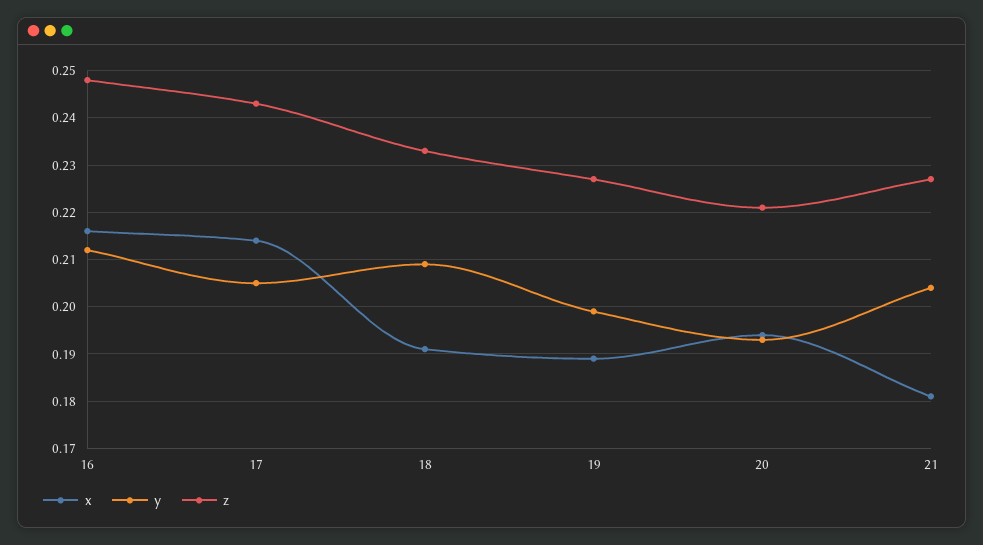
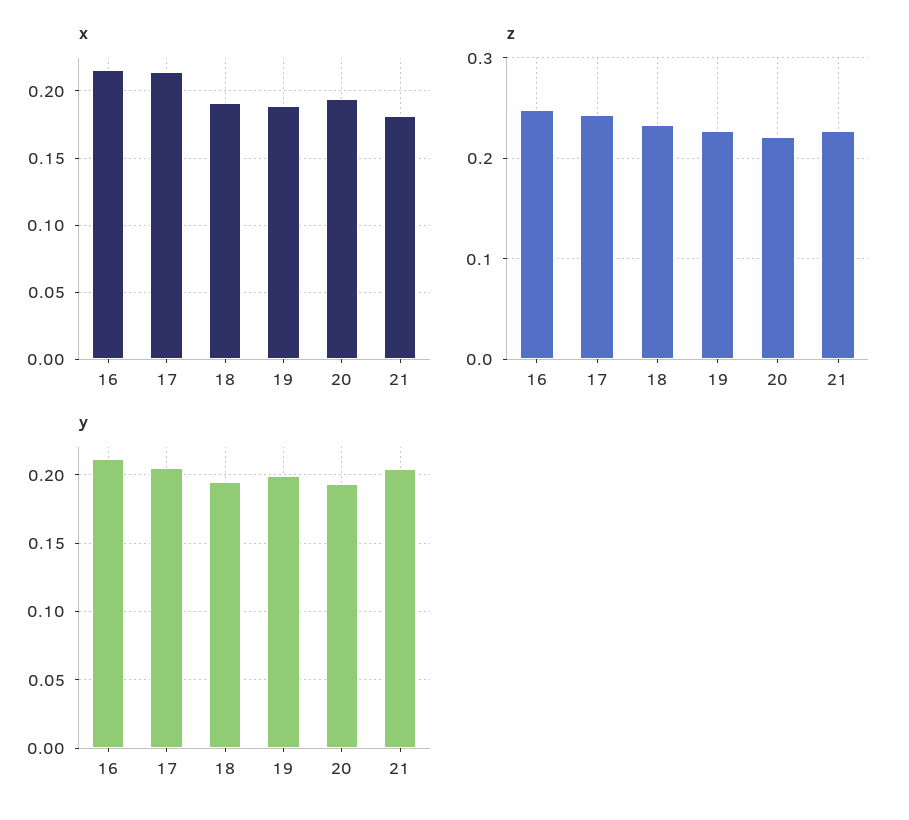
  {
    "x": {
      "16": 0.215,
      "17": 0.215,
      "18": 0.19,
      "19": 0.19,
      "20": 0.195,
      "21": 0.18
    },
    "y": {
      "16": 0.21,
      "17": 0.205,
-     "18": 0.21,
+     "18": 0.195,
      "19": 0.2,
      "20": 0.195,
      "21": 0.205
    },
    "z": {
      "16": 0.25,
      "17": 0.245,
      "18": 0.235,
      "19": 0.225,
      "20": 0.22,
      "21": 0.225
    }
  }

